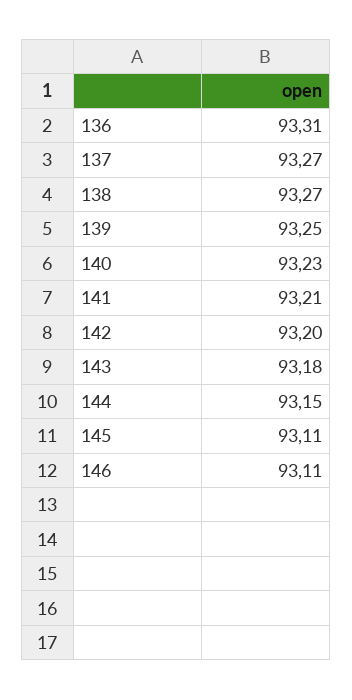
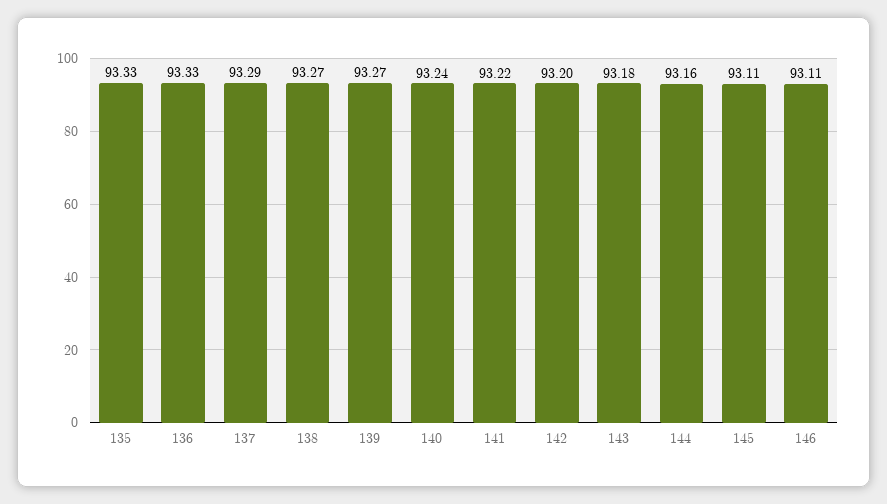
  {
-   "136": 93.31,
+   "136": 93.33,
-   "137": 93.27,
+   "137": 93.29,
    "138": 93.27,
-   "139": 93.25,
+   "139": 93.27,
-   "140": 93.23,
+   "140": 93.24,
-   "141": 93.21,
+   "141": 93.22,
    "142": 93.2,
    "143": 93.18,
-   "144": 93.15,
+   "144": 93.16,
    "145": 93.11,
-   "146": 93.11
+   "146": 93.11,
+   "135": 93.33
  }

